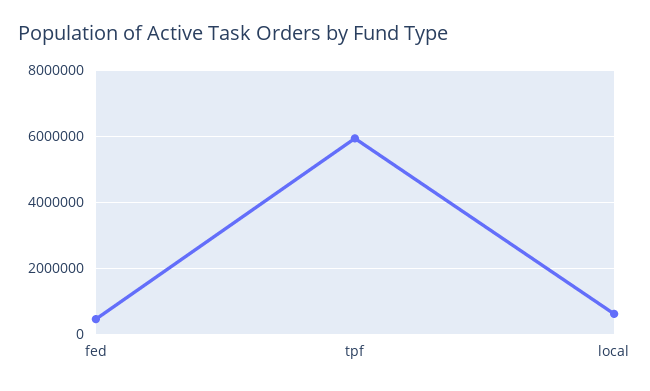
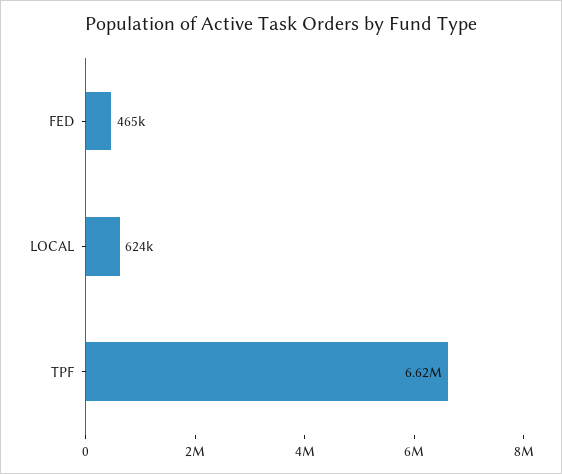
  {
    "fed": 465000,
-   "tpf": 6000000,
+   "tpf": 6620000,
    "local": 624000
  }

